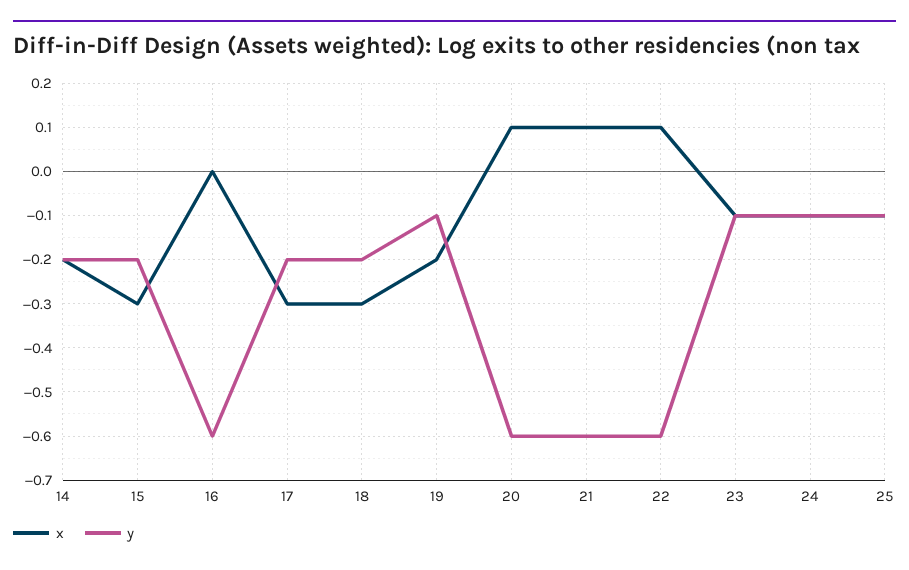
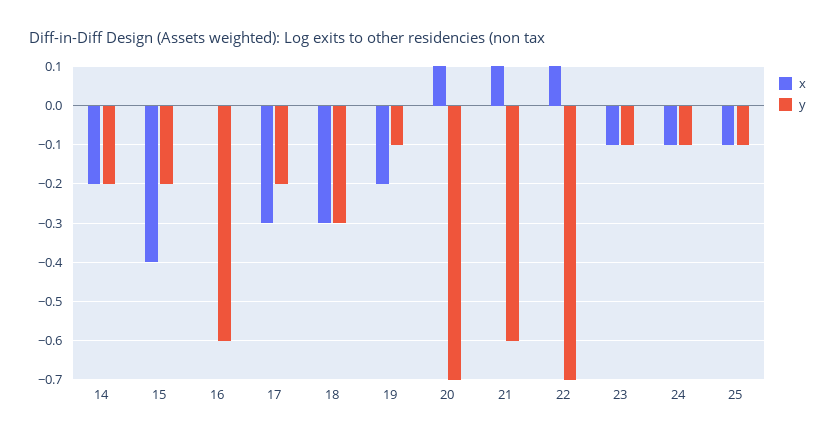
  {
    "x": {
      "14": -0.2,
-     "15": -0.3,
+     "15": -0.4,
      "16": 0,
      "17": -0.3,
      "18": -0.3,
      "19": -0.2,
      "20": 0.1,
      "21": 0.1,
      "22": 0.1,
      "23": -0.1,
      "24": -0.1,
      "25": -0.1
    },
    "y": {
      "14": -0.2,
      "15": -0.2,
      "16": -0.6,
      "17": -0.2,
-     "18": -0.2,
+     "18": -0.3,
      "19": -0.1,
-     "20": -0.6,
+     "20": -0.7,
      "21": -0.6,
-     "22": -0.6,
+     "22": -0.7,
      "23": -0.1,
      "24": -0.1,
      "25": -0.1
    }
  }

